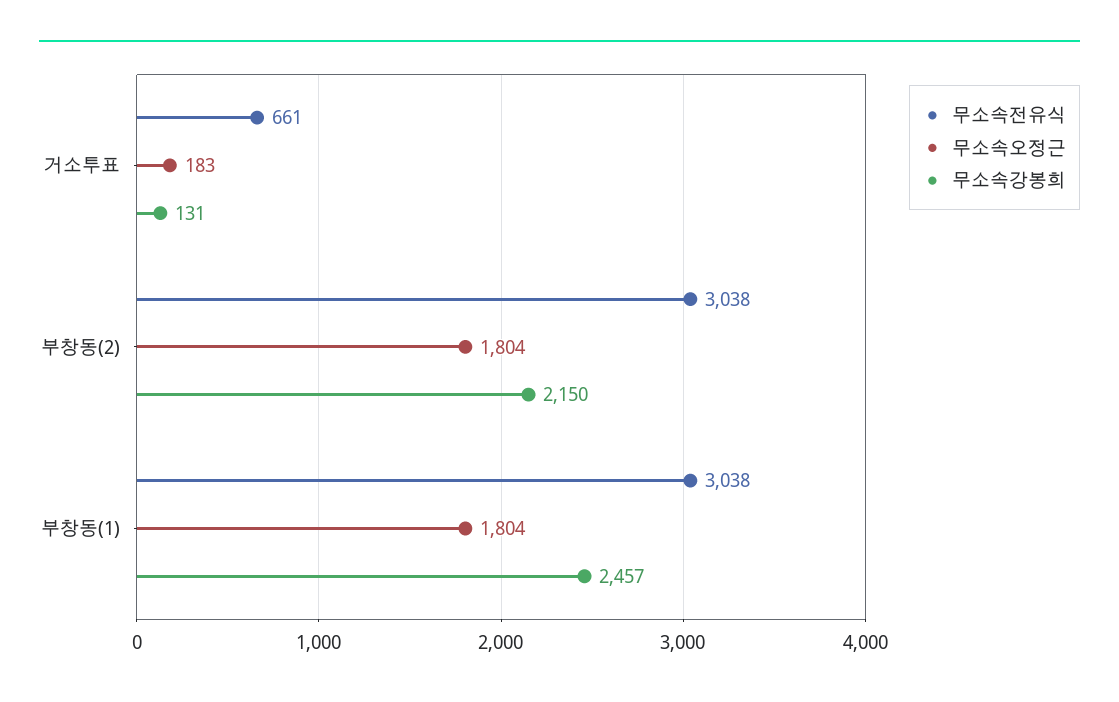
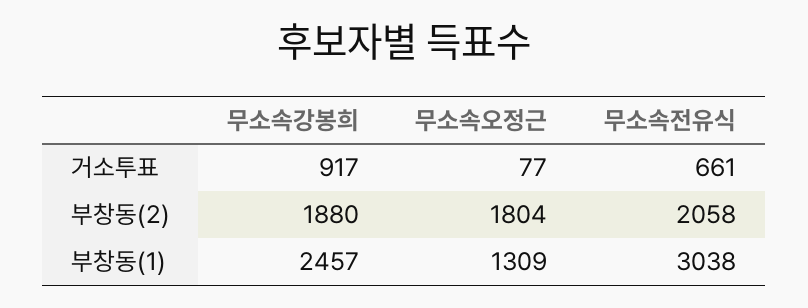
  {
    "무소속전유식": {
      "거소투표": 661,
-     "부창동(2)": 3038,
+     "부창동(2)": 2058,
      "부창동(1)": 3038
    },
    "무소속오정근": {
-     "거소투표": 183,
+     "거소투표": 77,
      "부창동(2)": 1804,
-     "부창동(1)": 1804
+     "부창동(1)": 1309
    },
    "무소속강봉희": {
-     "거소투표": 131,
+     "거소투표": 917,
-     "부창동(2)": 2150,
+     "부창동(2)": 1880,
      "부창동(1)": 2457
    }
  }

